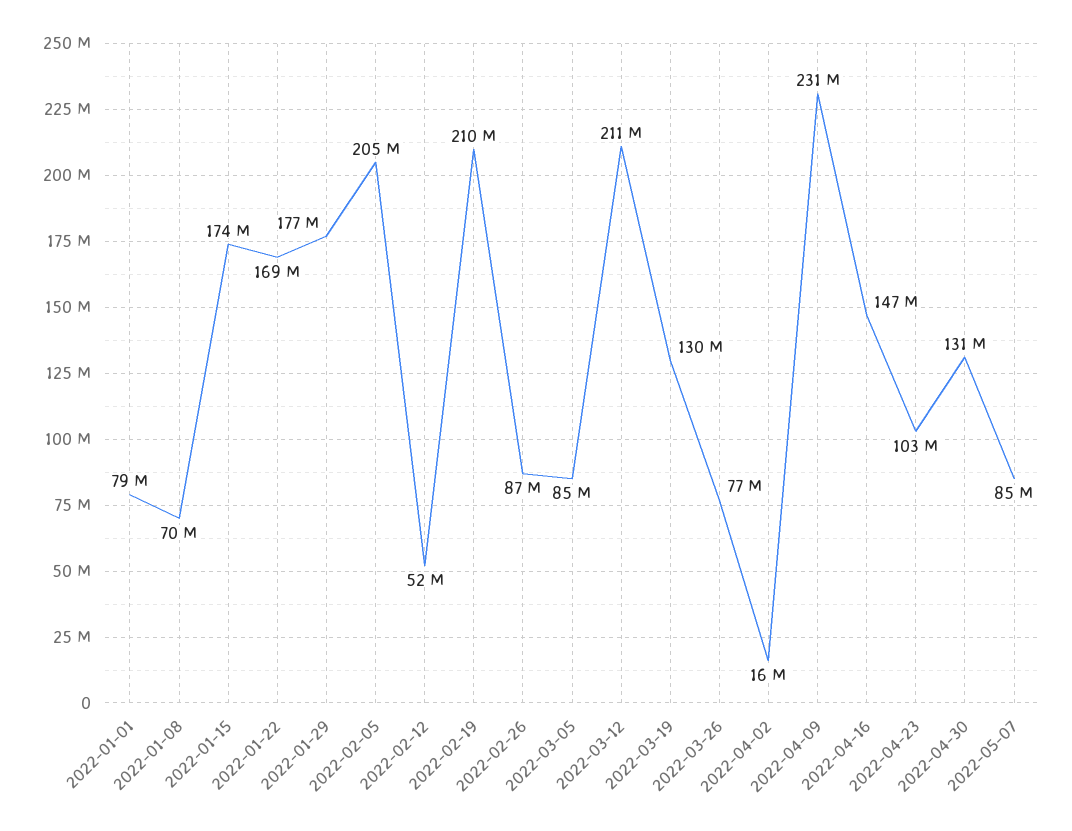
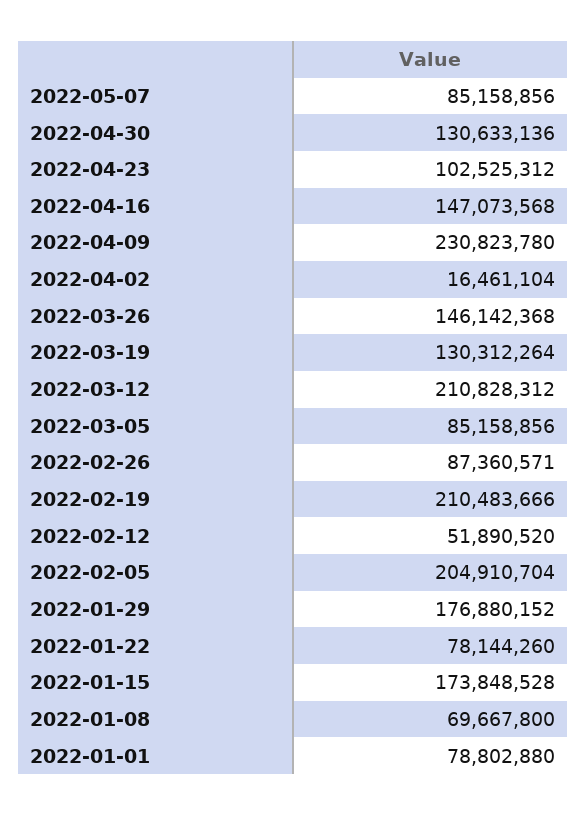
  {
    "2022-01-01": 78802880,
    "2022-01-08": 69667800,
    "2022-01-15": 173848528,
-   "2022-01-22": 169000000,
+   "2022-01-22": 78144260,
    "2022-01-29": 176880152,
    "2022-02-05": 204910704,
    "2022-02-12": 51890520,
    "2022-02-19": 210483666,
    "2022-02-26": 87360571,
    "2022-03-05": 85158856,
    "2022-03-12": 210828312,
    "2022-03-19": 130312264,
-   "2022-03-26": 77000000,
+   "2022-03-26": 146142368,
    "2022-04-02": 16461104,
    "2022-04-09": 230823780,
    "2022-04-16": 147073568,
    "2022-04-23": 102525312,
    "2022-04-30": 130633136,
    "2022-05-07": 85158856
  }

